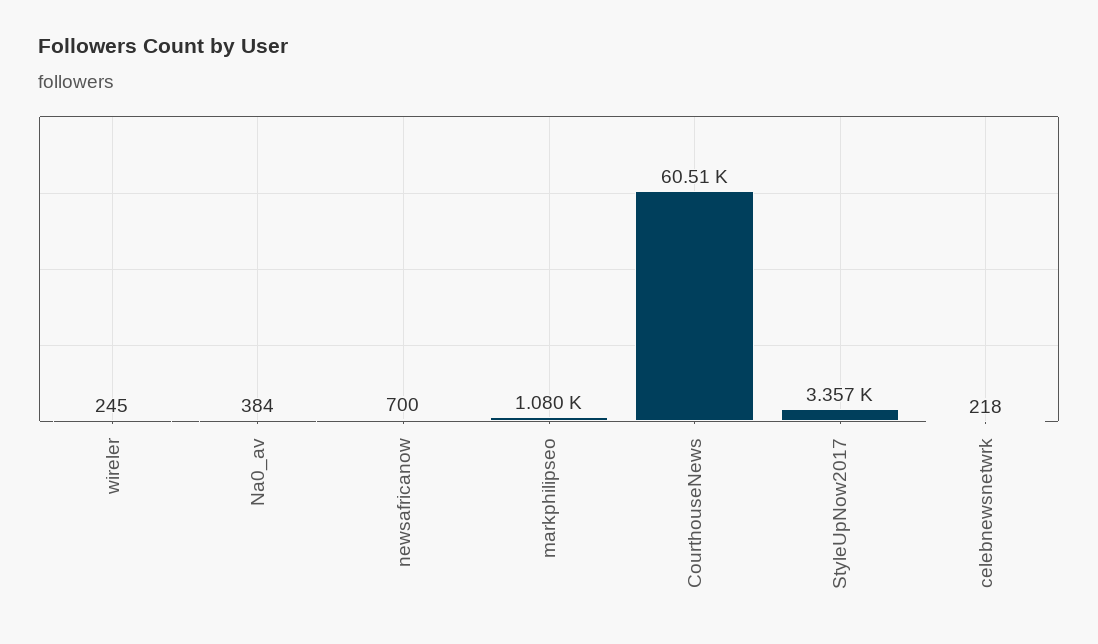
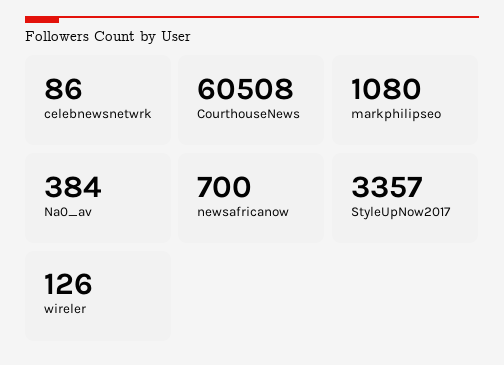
  {
-   "wireler": 245,
+   "wireler": 126,
    "Na0_av": 384,
    "newsafricanow": 700,
    "markphilipseo": 1080,
    "CourthouseNews": 60508,
    "StyleUpNow2017": 3357,
-   "celebnewsnetwrk": 218
+   "celebnewsnetwrk": 86
  }

